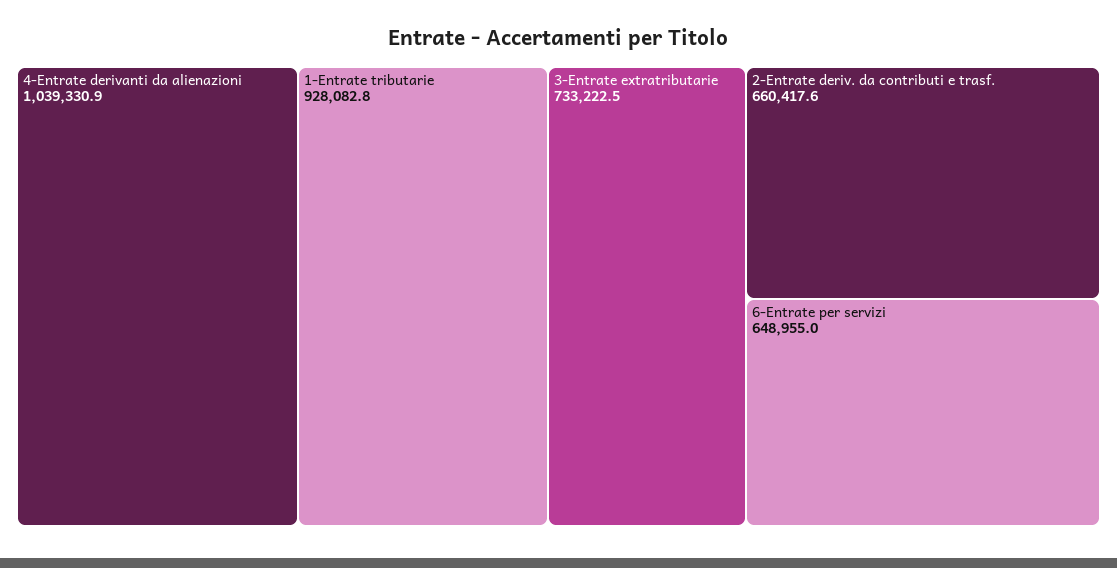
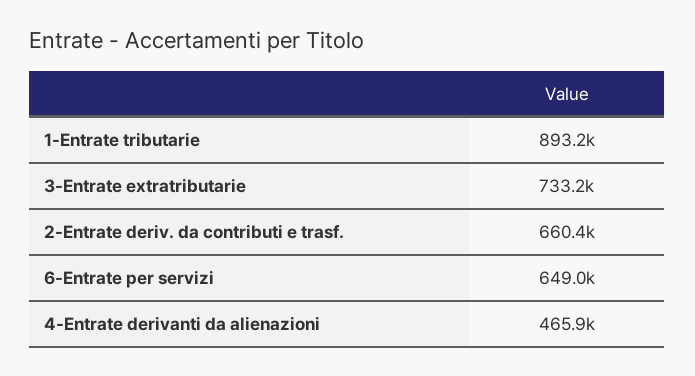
  {
-   "4-Entrate derivanti da alienazioni": 1039330.9,
+   "4-Entrate derivanti da alienazioni": 465900,
-   "1-Entrate tributarie": 928082.8,
+   "1-Entrate tributarie": 893200,
    "3-Entrate extratributarie": 733222.5,
    "2-Entrate deriv. da contributi e trasf.": 660417.6,
    "6-Entrate per servizi": 648955
  }

